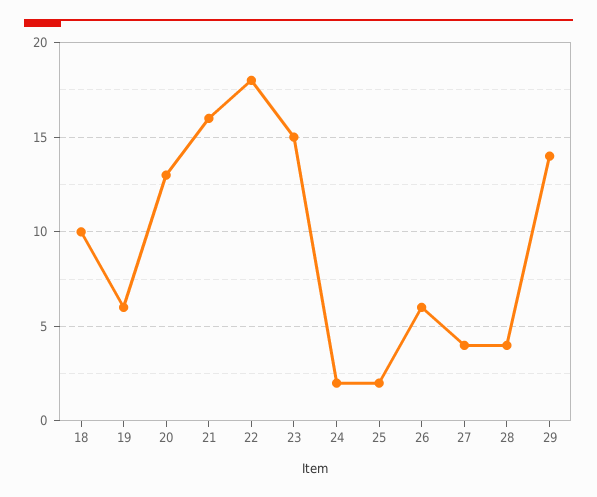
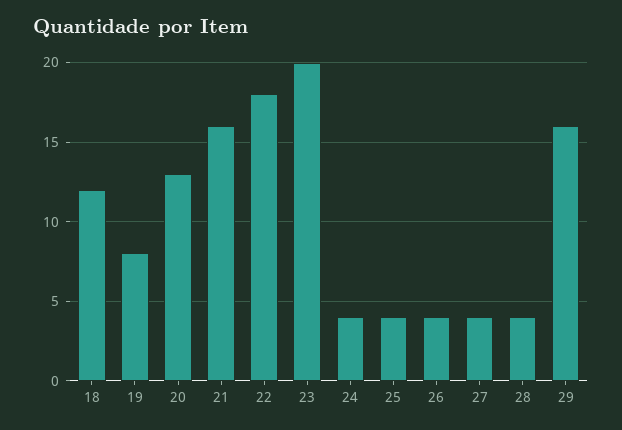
  {
-   "18": 10,
+   "18": 12,
-   "19": 6,
+   "19": 8,
    "20": 13,
    "21": 16,
    "22": 18,
-   "23": 15,
+   "23": 20,
-   "24": 2,
+   "24": 4,
-   "25": 2,
+   "25": 4,
-   "26": 6,
+   "26": 4,
    "27": 4,
    "28": 4,
-   "29": 14
+   "29": 16
  }

